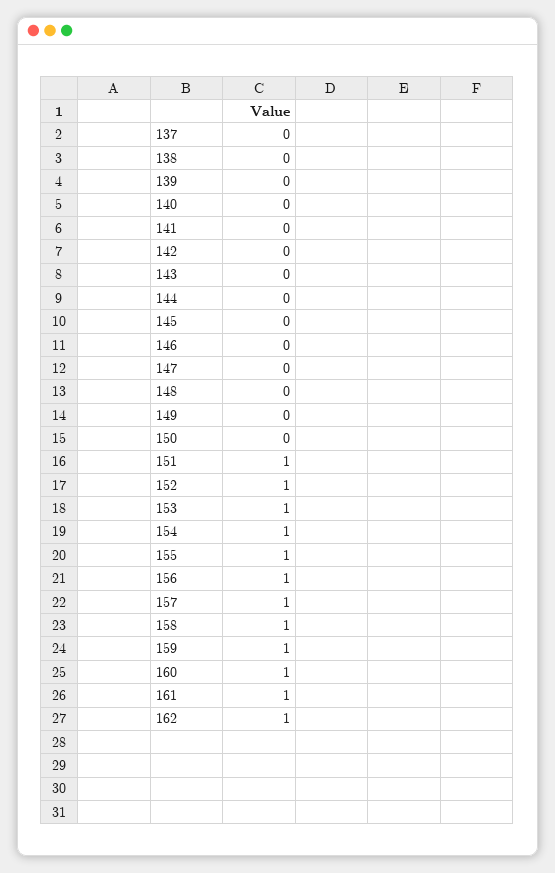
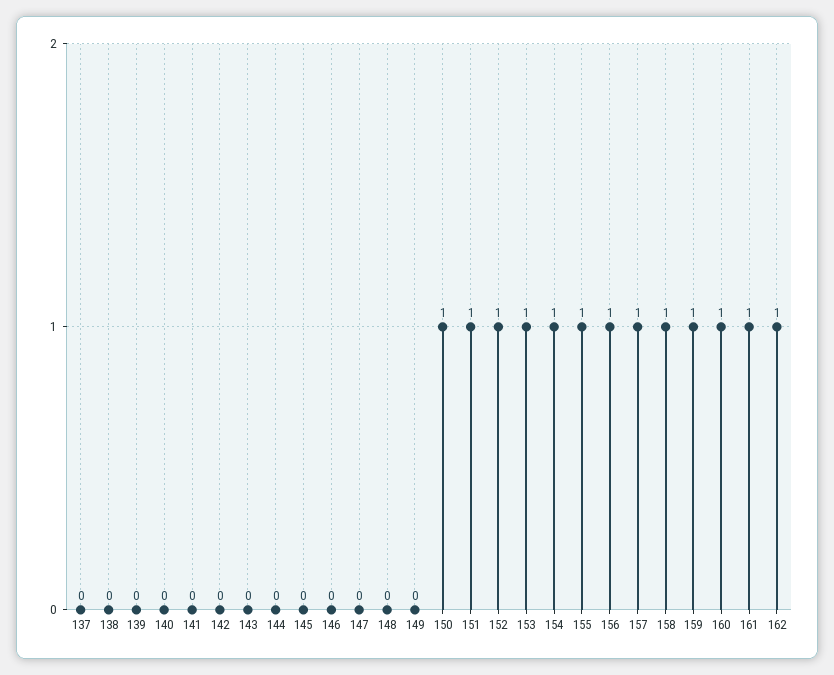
  {
    "137": 0,
    "138": 0,
    "139": 0,
    "140": 0,
    "141": 0,
    "142": 0,
    "143": 0,
    "144": 0,
    "145": 0,
    "146": 0,
    "147": 0,
    "148": 0,
    "149": 0,
-   "150": 0,
+   "150": 1,
    "151": 1,
    "152": 1,
    "153": 1,
    "154": 1,
    "155": 1,
    "156": 1,
    "157": 1,
    "158": 1,
    "159": 1,
    "160": 1,
    "161": 1,
    "162": 1
  }

